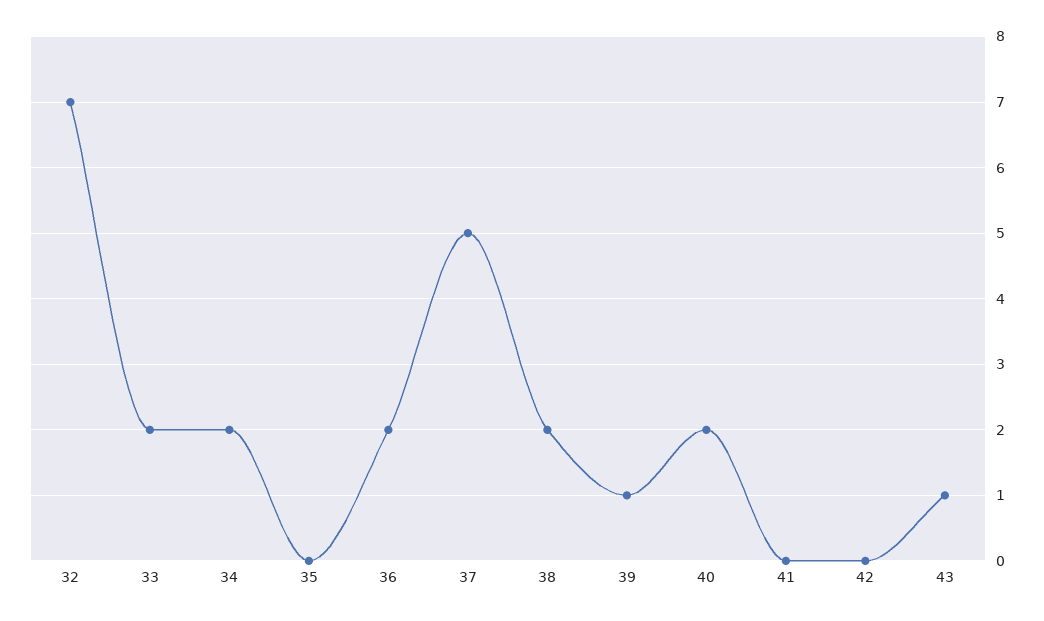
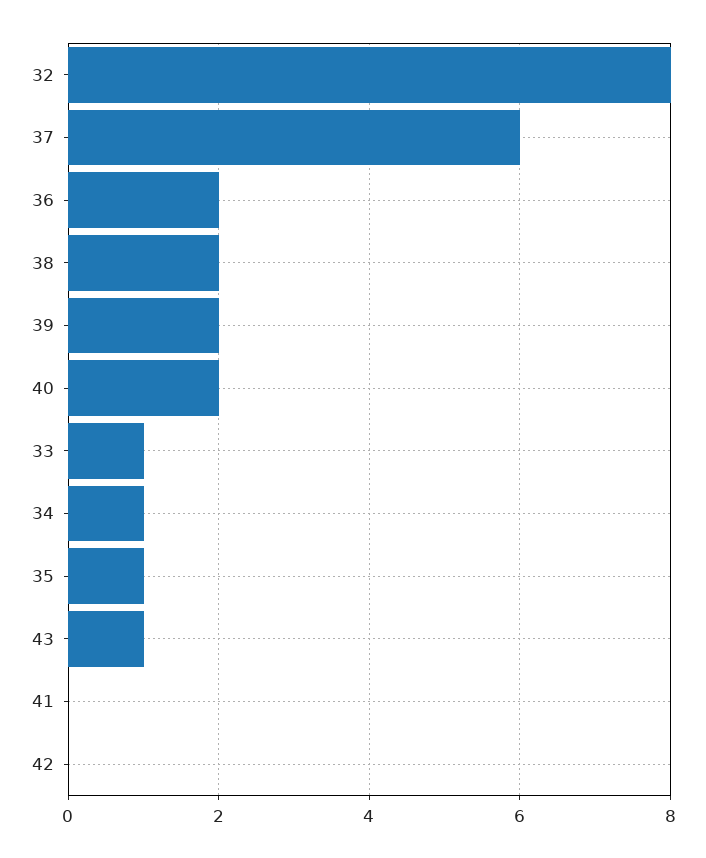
  {
-   "32": 7,
+   "32": 8,
-   "33": 2,
+   "33": 1,
-   "34": 2,
+   "34": 1,
-   "35": 0,
+   "35": 1,
    "36": 2,
-   "37": 5,
+   "37": 6,
    "38": 2,
-   "39": 1,
+   "39": 2,
    "40": 2,
    "41": 0,
    "42": 0,
    "43": 1
  }

